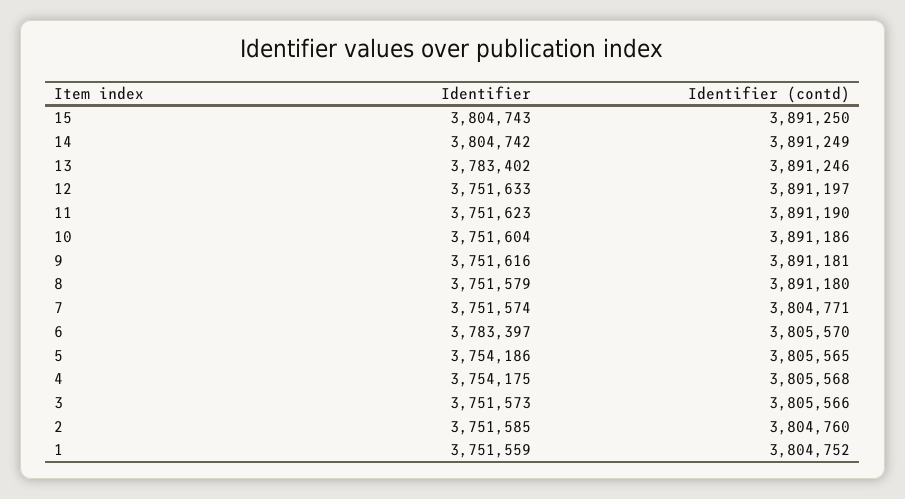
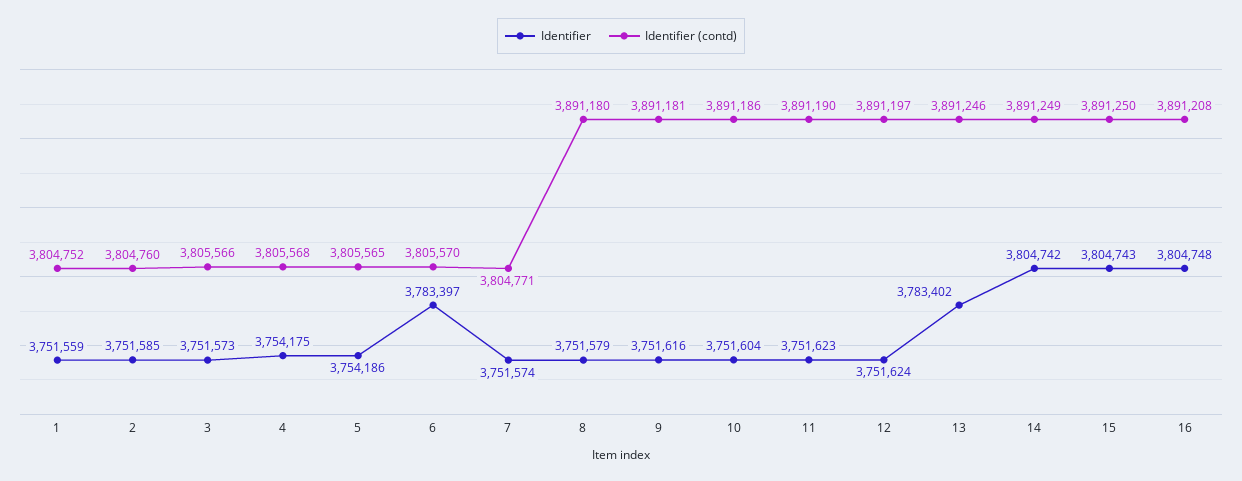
  {
    "Identifier": {
      "15": 3804743,
      "14": 3804742,
      "13": 3783402,
-     "12": 3751633,
+     "12": 3751624,
      "11": 3751623,
      "10": 3751604,
      "9": 3751616,
      "8": 3751579,
      "7": 3751574,
      "6": 3783397,
      "5": 3754186,
      "4": 3754175,
      "3": 3751573,
      "2": 3751585,
-     "1": 3751559
+     "1": 3751559,
+     "16": 3804748
    },
    "Identifier (contd)": {
      "15": 3891250,
      "14": 3891249,
      "13": 3891246,
      "12": 3891197,
      "11": 3891190,
      "10": 3891186,
      "9": 3891181,
      "8": 3891180,
      "7": 3804771,
      "6": 3805570,
      "5": 3805565,
      "4": 3805568,
      "3": 3805566,
      "2": 3804760,
-     "1": 3804752
+     "1": 3804752,
+     "16": 3891208
    }
  }

